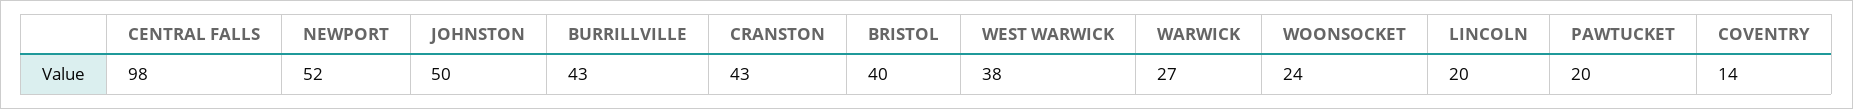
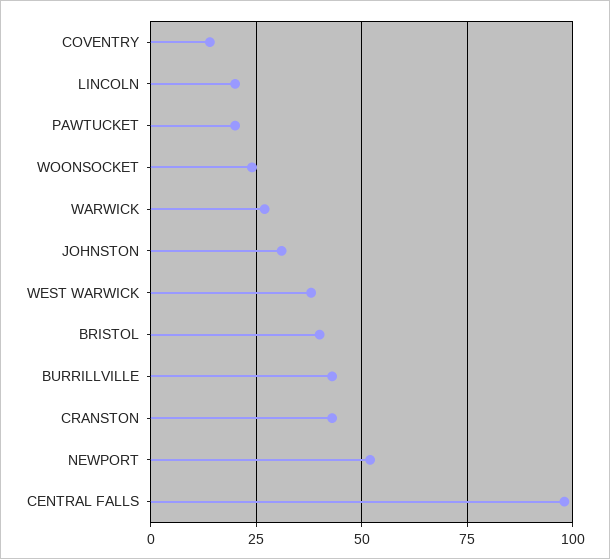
  {
    "CENTRAL FALLS": 98,
    "NEWPORT": 52,
-   "JOHNSTON": 50,
+   "JOHNSTON": 30,
    "BURRILLVILLE": 43,
    "CRANSTON": 43,
    "BRISTOL": 40,
    "WEST WARWICK": 38,
    "WARWICK": 27,
    "WOONSOCKET": 24,
    "LINCOLN": 20,
    "PAWTUCKET": 20,
    "COVENTRY": 14
  }

